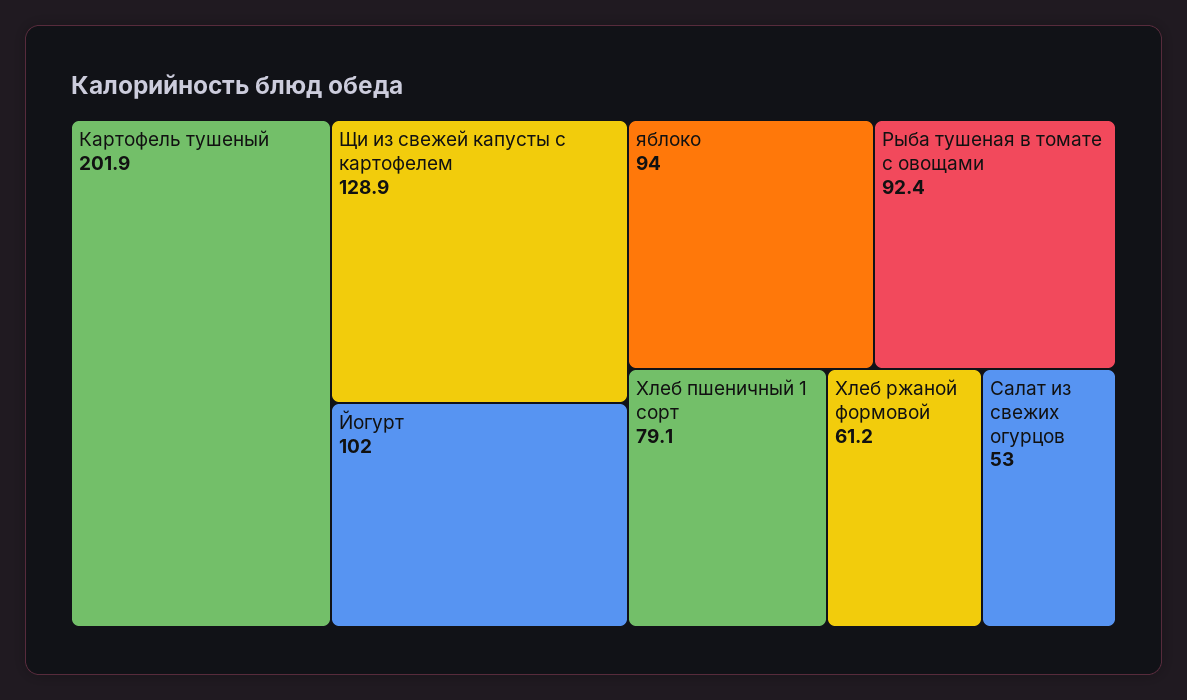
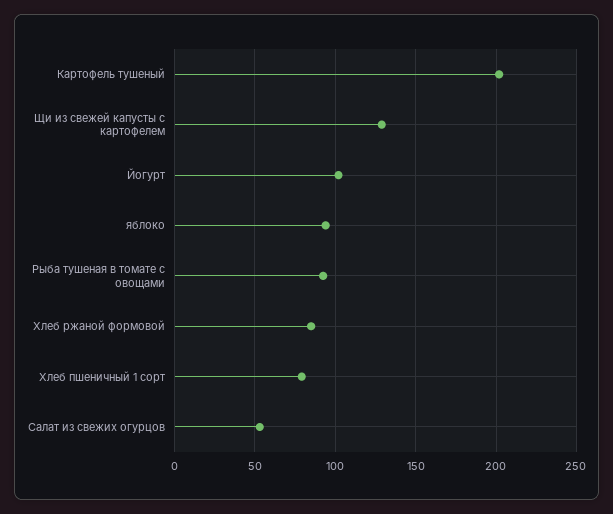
  {
    "Картофель тушеный": 201.9,
    "Щи из свежей капусты с картофелем": 128.9,
    "Йогурт": 102,
    "яблоко": 94,
    "Рыба тушеная в томате с овощами": 92.4,
    "Хлеб пшеничный 1 сорт": 79.1,
-   "Хлеб ржаной формовой": 61.2,
+   "Хлеб ржаной формовой": 85,
    "Салат из свежих огурцов": 53
  }

